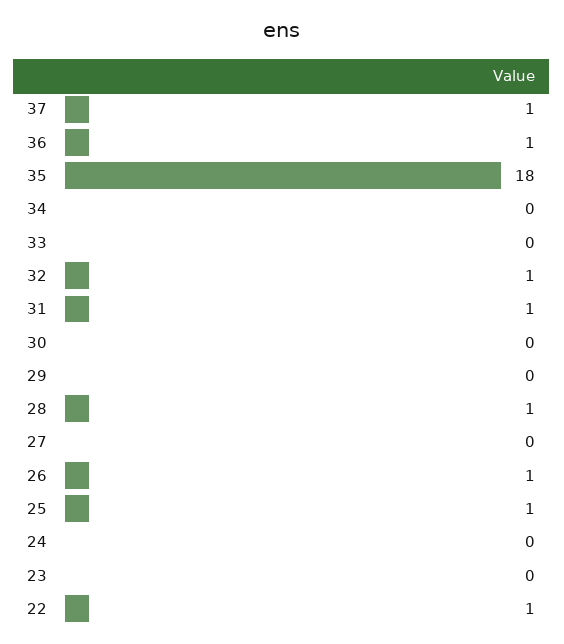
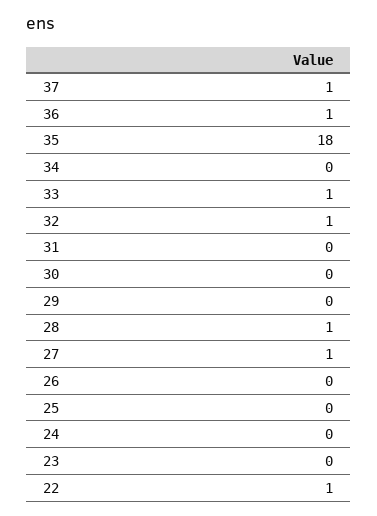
  {
    "37": 1,
    "36": 1,
    "35": 18,
    "34": 0,
-   "33": 0,
+   "33": 1,
    "32": 1,
-   "31": 1,
+   "31": 0,
    "30": 0,
    "29": 0,
    "28": 1,
-   "27": 0,
+   "27": 1,
-   "26": 1,
+   "26": 0,
-   "25": 1,
+   "25": 0,
    "24": 0,
    "23": 0,
    "22": 1
  }

